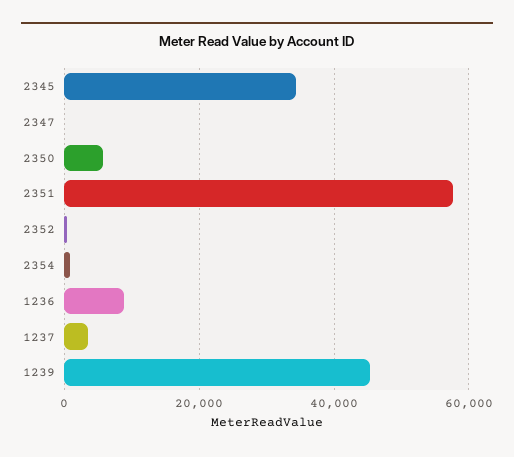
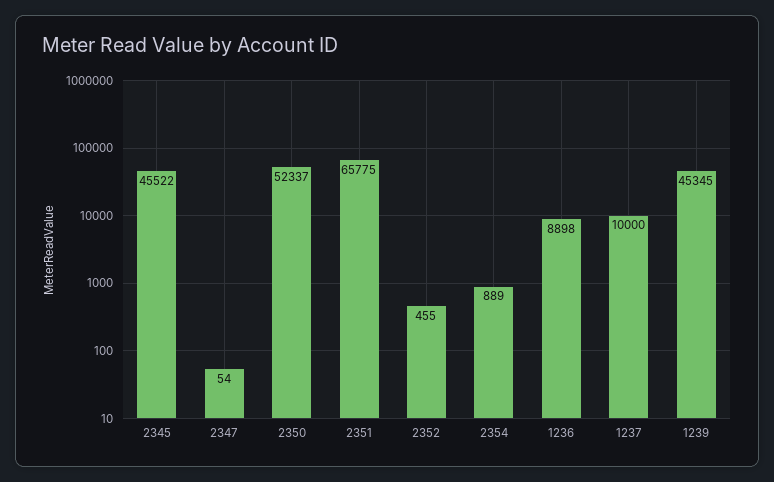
  {
-   "2345": 34000,
+   "2345": 45522,
    "2347": 54,
-   "2350": 6000,
+   "2350": 52337,
-   "2351": 58000,
+   "2351": 65775,
    "2352": 455,
    "2354": 889,
    "1236": 8898,
-   "1237": 4000,
+   "1237": 10000,
    "1239": 45345
  }

